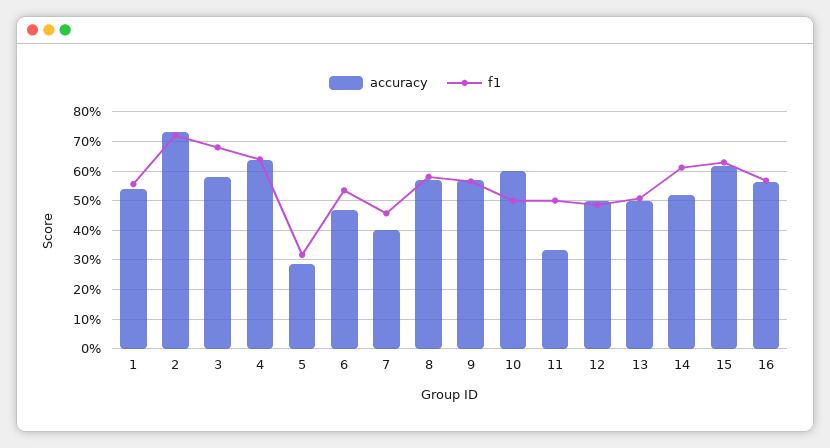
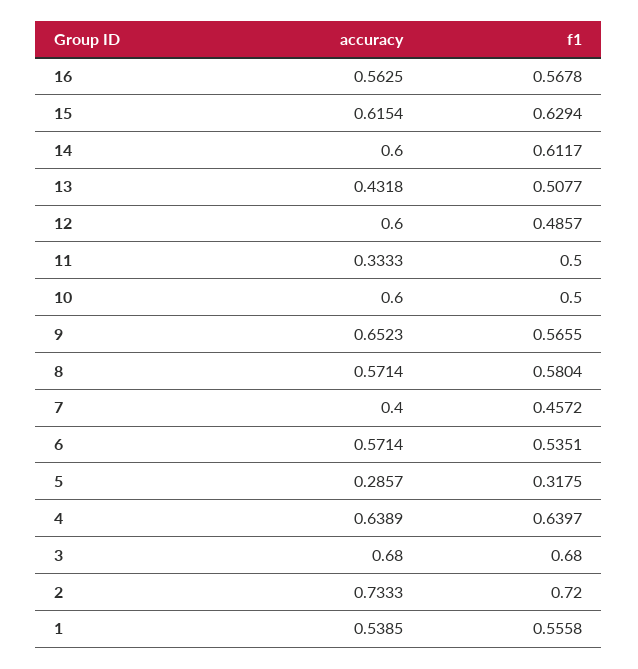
  {
    "accuracy": {
      "1": 0.5385,
      "2": 0.7333,
-     "3": 0.575,
+     "3": 0.68,
      "4": 0.6389,
      "5": 0.2857,
-     "6": 0.475,
+     "6": 0.5714,
      "7": 0.4,
      "8": 0.5714,
-     "9": 0.575,
+     "9": 0.6523,
      "10": 0.6,
      "11": 0.3333,
-     "12": 0.5,
+     "12": 0.6,
-     "13": 0.5,
+     "13": 0.4318,
-     "14": 0.525,
+     "14": 0.6,
      "15": 0.6154,
      "16": 0.5625
    },
    "f1": {
      "1": 0.5558,
      "2": 0.72,
      "3": 0.68,
      "4": 0.6397,
      "5": 0.3175,
      "6": 0.5351,
      "7": 0.4572,
      "8": 0.5804,
      "9": 0.5655,
      "10": 0.5,
      "11": 0.5,
      "12": 0.4857,
      "13": 0.5077,
      "14": 0.6117,
      "15": 0.6294,
      "16": 0.5678
    }
  }

